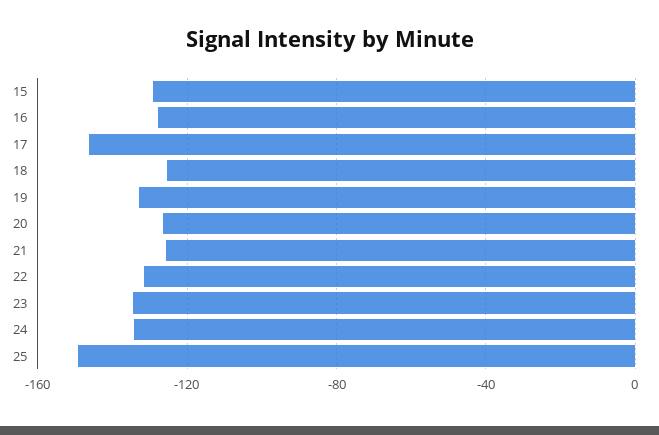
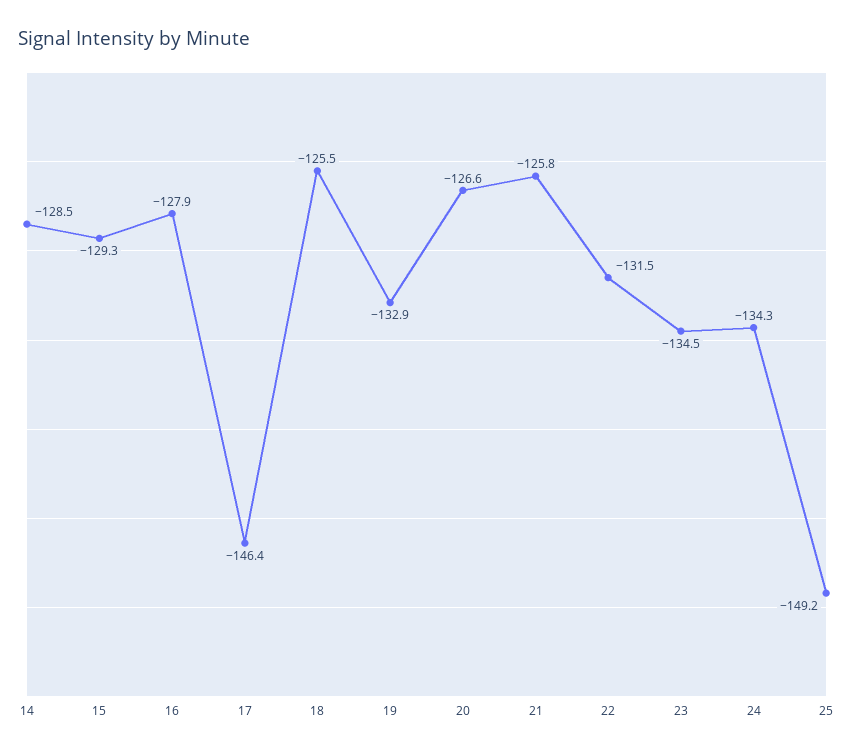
  {
    "15": -129.3,
    "16": -127.9,
    "17": -146.4,
    "18": -125.5,
    "19": -132.9,
    "20": -126.6,
    "21": -125.8,
    "22": -131.5,
    "23": -134.5,
    "24": -134.3,
-   "25": -149.2
+   "25": -149.2,
+   "14": -128.5
  }

